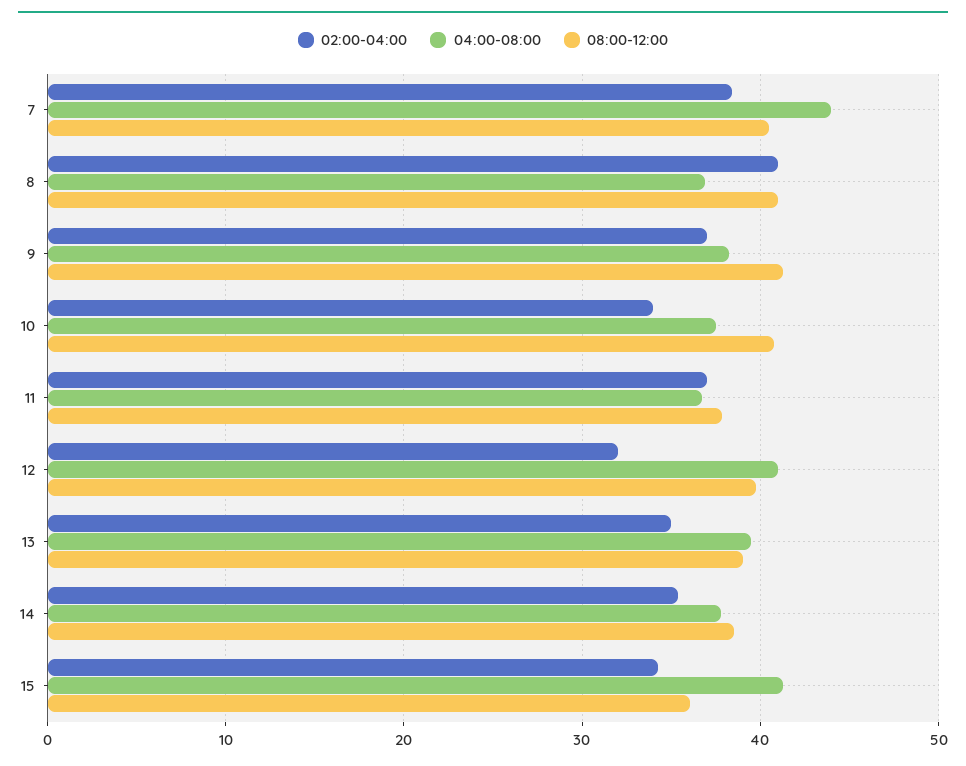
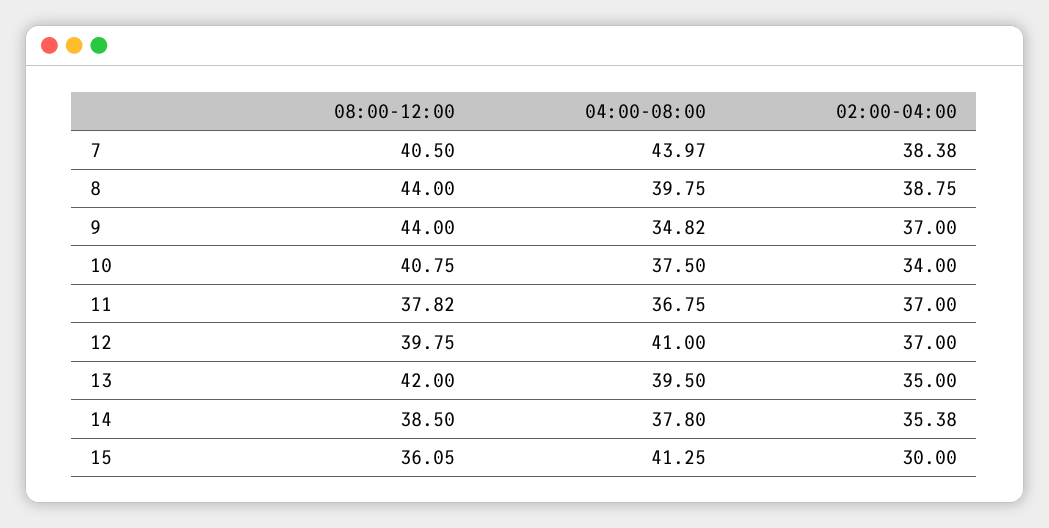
  {
    "02:00-04:00": {
      "7": 38.38,
-     "8": 41,
+     "8": 38.75,
      "9": 37,
      "10": 34,
      "11": 37,
-     "12": 32,
+     "12": 37,
      "13": 35,
      "14": 35.38,
-     "15": 34
+     "15": 30
    },
    "04:00-08:00": {
      "7": 43.97,
-     "8": 37,
+     "8": 39.75,
-     "9": 38,
+     "9": 34.82,
      "10": 37.5,
      "11": 36.75,
      "12": 41,
      "13": 39.5,
      "14": 37.8,
      "15": 41.25
    },
    "08:00-12:00": {
      "7": 40.5,
-     "8": 41,
+     "8": 44,
-     "9": 41,
+     "9": 44,
      "10": 40.75,
      "11": 37.82,
      "12": 39.75,
-     "13": 39,
+     "13": 42,
      "14": 38.5,
      "15": 36.05
    }
  }

